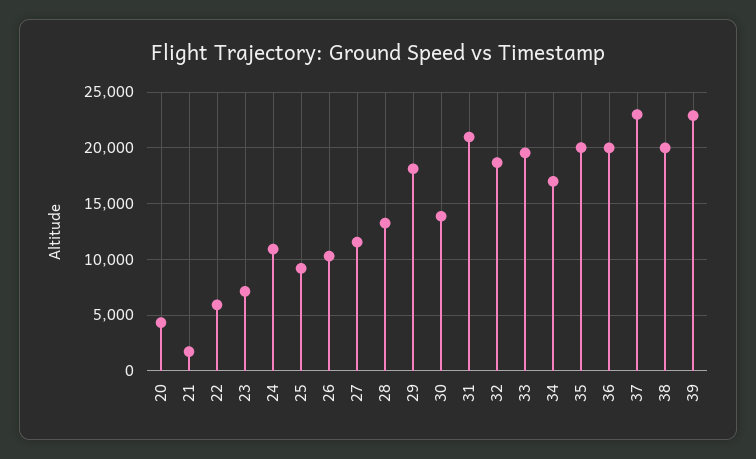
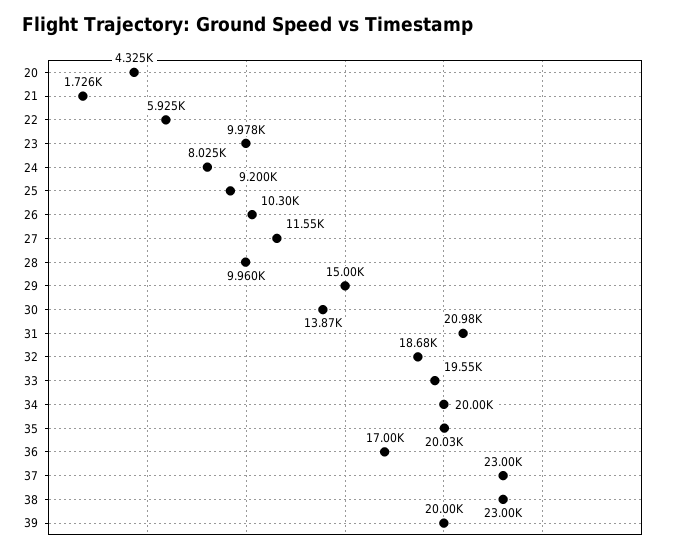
  {
    "20": 4325,
    "21": 1726,
    "22": 5925,
-   "23": 7000,
+   "23": 9978,
-   "24": 11000,
+   "24": 8025,
    "25": 9200,
    "26": 10300,
    "27": 11550,
-   "28": 13000,
+   "28": 9960,
-   "29": 18000,
+   "29": 15000,
    "30": 13870,
    "31": 20980,
    "32": 18680,
    "33": 19550,
-   "34": 17000,
+   "34": 20000,
    "35": 20030,
-   "36": 20000,
+   "36": 17000,
    "37": 23000,
-   "38": 20000,
+   "38": 23000,
-   "39": 23000
+   "39": 20000
  }

